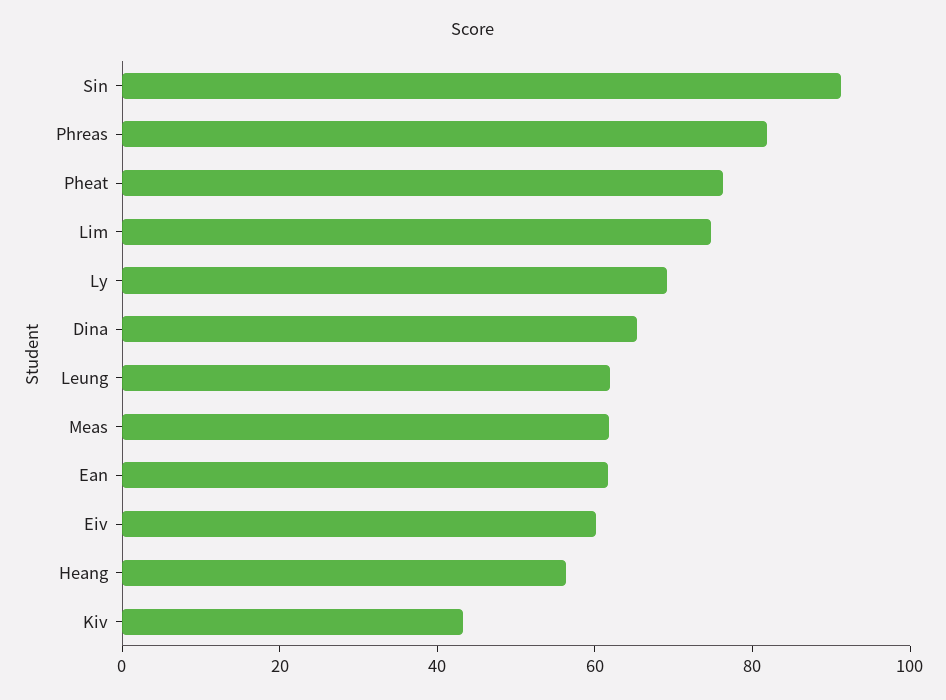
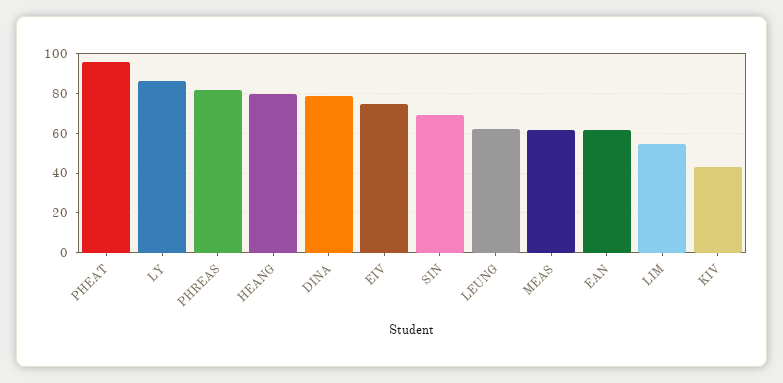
  {
-   "Sin": 90,
+   "Sin": 70,
    "Phreas": 80,
-   "Pheat": 75,
+   "Pheat": 95,
-   "Lim": 75,
+   "Lim": 55,
-   "Ly": 70,
+   "Ly": 85,
-   "Dina": 65,
+   "Dina": 80,
    "Leung": 60,
    "Meas": 60,
    "Ean": 60,
-   "Eiv": 60,
+   "Eiv": 75,
-   "Heang": 55,
+   "Heang": 80,
    "Kiv": 45
  }

